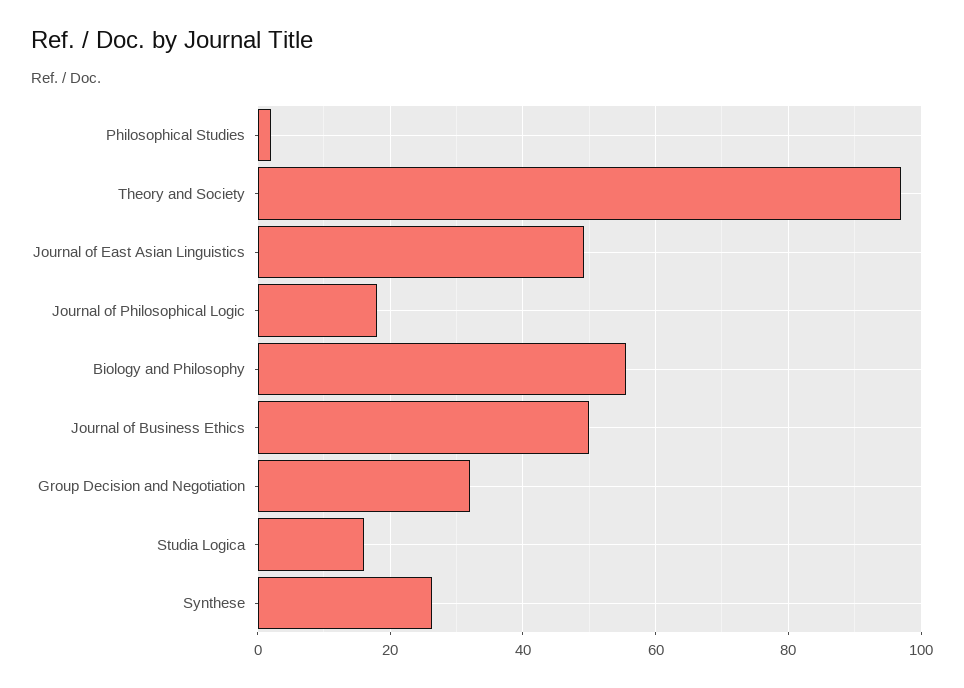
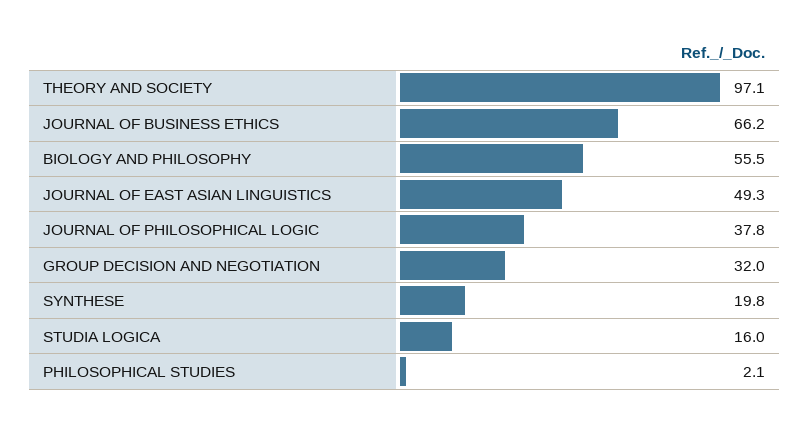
  {
    "Philosophical Studies": 2.1,
    "Theory and Society": 97.1,
    "Journal of East Asian Linguistics": 49.3,
-   "Journal of Philosophical Logic": 18,
+   "Journal of Philosophical Logic": 37.8,
    "Biology and Philosophy": 55.5,
-   "Journal of Business Ethics": 50,
+   "Journal of Business Ethics": 66.2,
    "Group Decision and Negotiation": 32,
    "Studia Logica": 16,
-   "Synthese": 26
+   "Synthese": 19.8
  }

